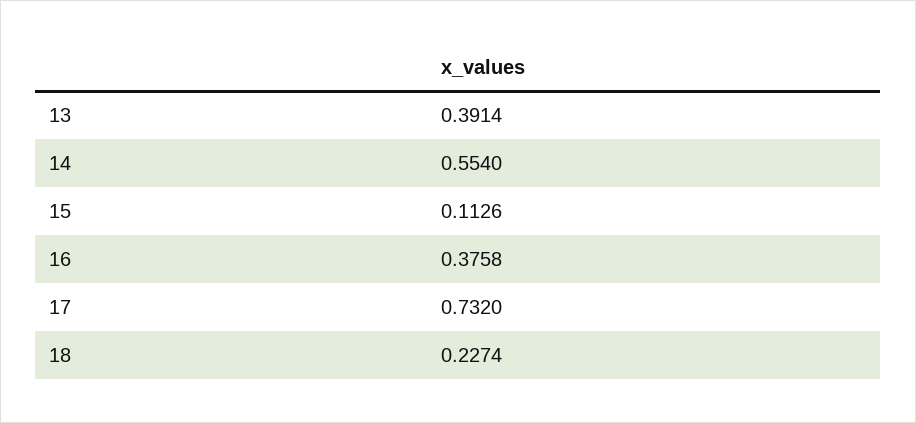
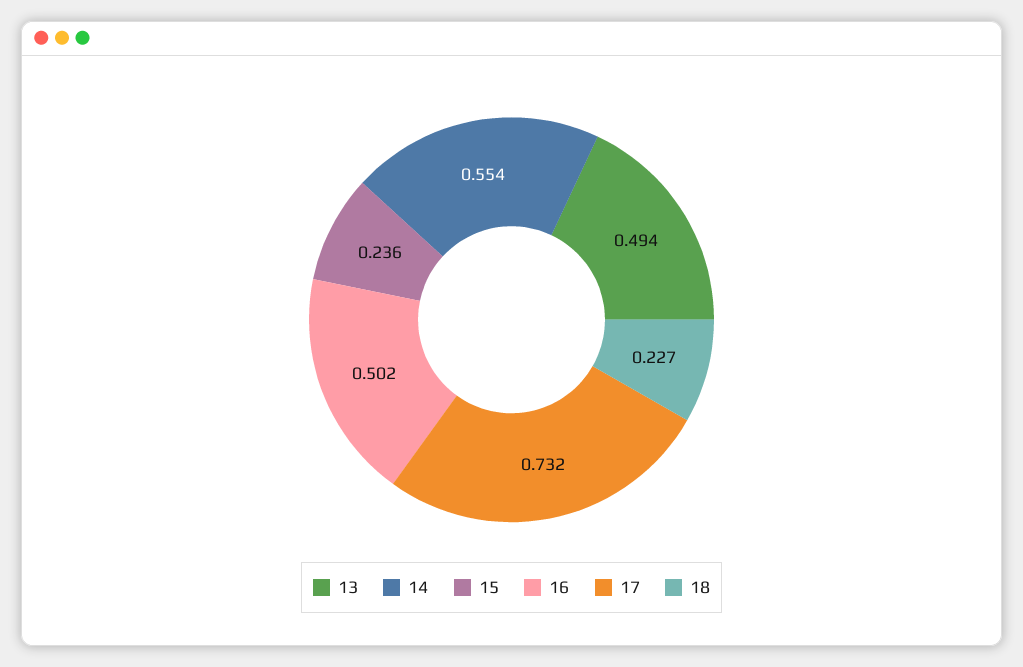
  {
-   "13": 0.3914,
+   "13": 0.494,
    "14": 0.554,
-   "15": 0.1126,
+   "15": 0.236,
-   "16": 0.3758,
+   "16": 0.502,
    "17": 0.732,
    "18": 0.2274
  }

